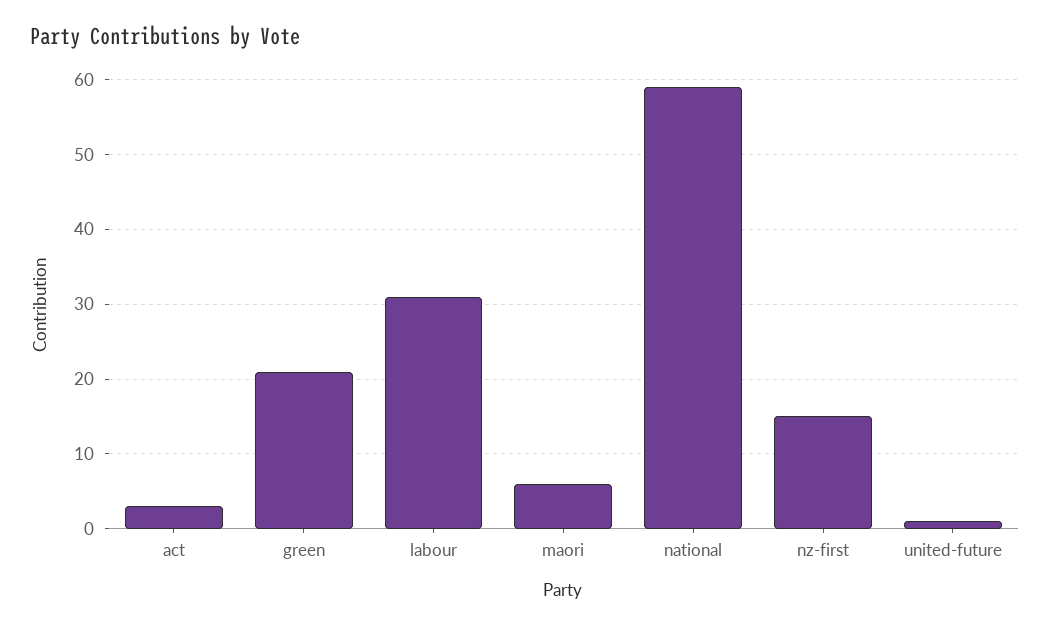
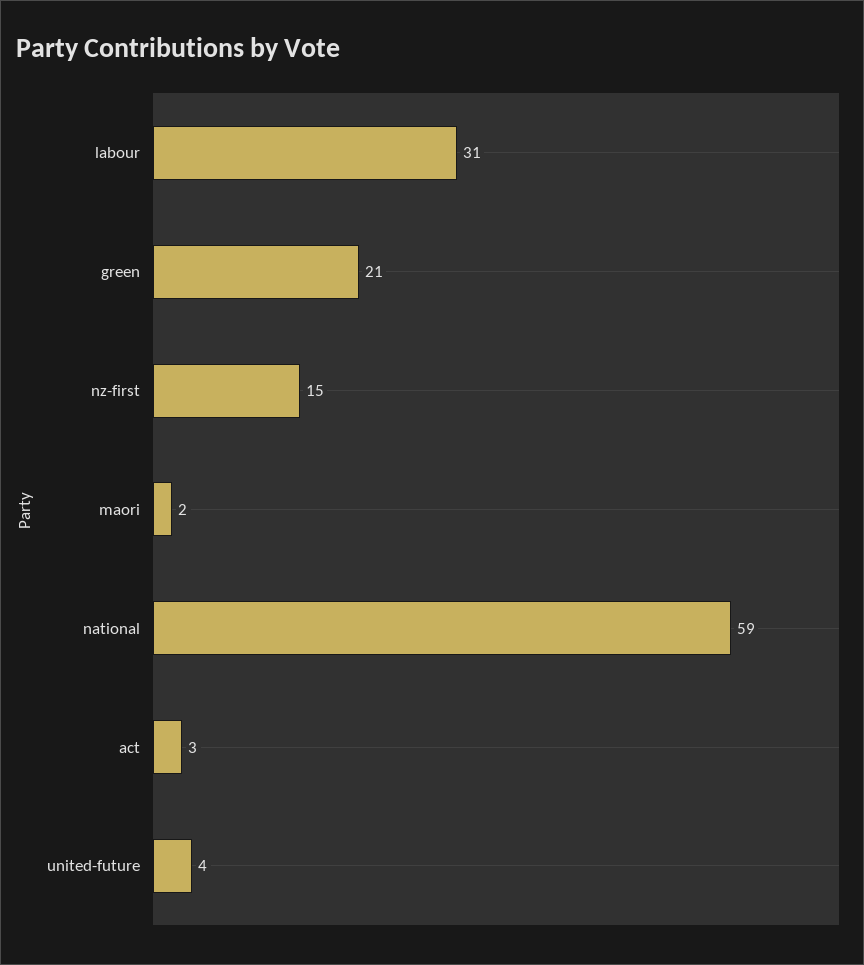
  {
    "act": 3,
    "green": 21,
    "labour": 31,
-   "maori": 6,
+   "maori": 2,
    "national": 59,
    "nz-first": 15,
-   "united-future": 1
+   "united-future": 4
  }

